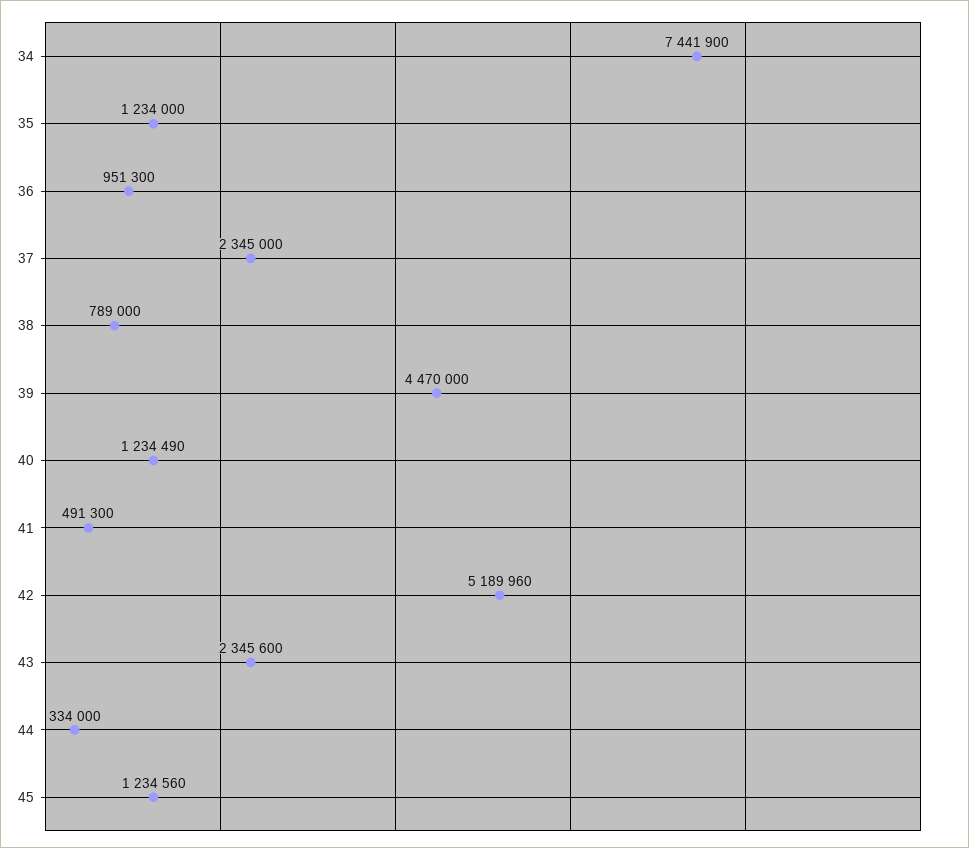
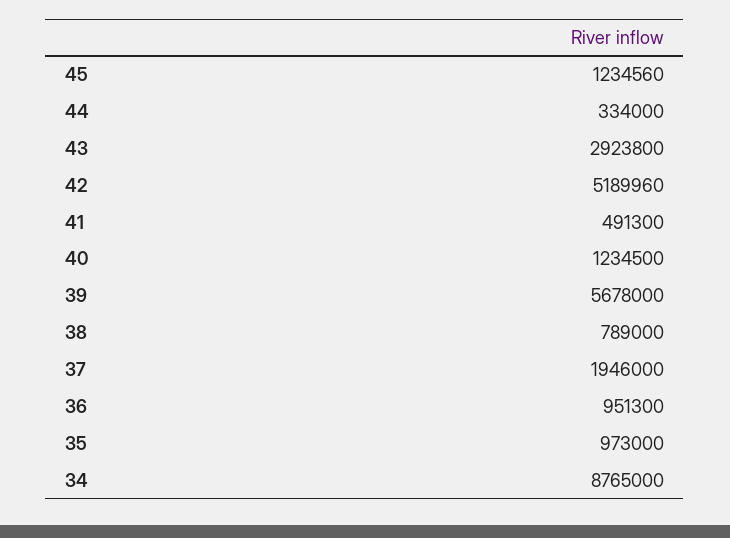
  {
-   "34": 7441900,
+   "34": 8765000,
-   "35": 1234000,
+   "35": 973000,
    "36": 951300,
-   "37": 2345000,
+   "37": 1946000,
    "38": 789000,
-   "39": 4470000,
+   "39": 5678000,
-   "40": 1234490,
+   "40": 1234500,
    "41": 491300,
    "42": 5189960,
-   "43": 2345600,
+   "43": 2923800,
    "44": 334000,
    "45": 1234560
  }

